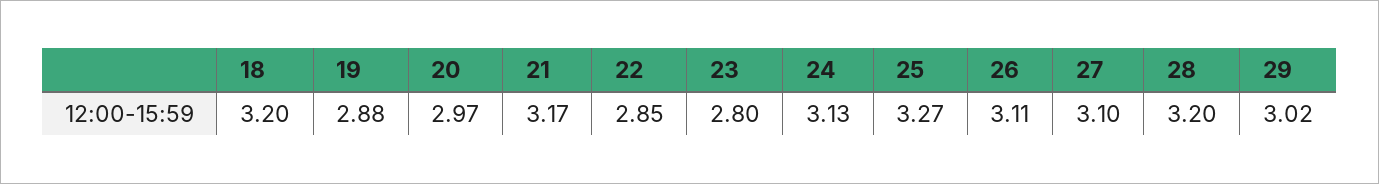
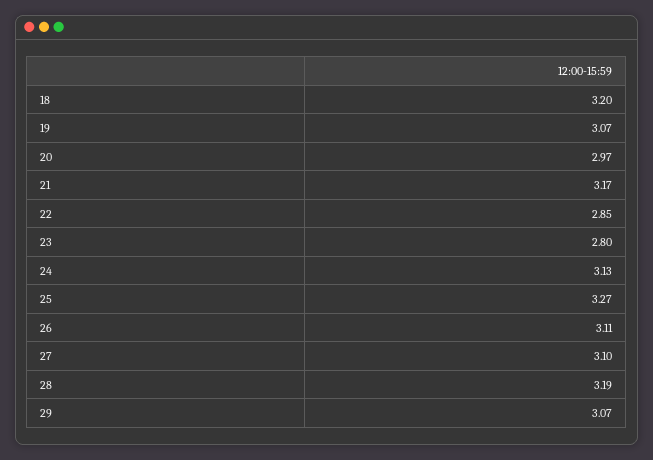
  {
    "18": 3.2,
-   "19": 2.88,
+   "19": 3.07,
    "20": 2.97,
    "21": 3.17,
    "22": 2.85,
    "23": 2.8,
    "24": 3.13,
    "25": 3.27,
    "26": 3.11,
    "27": 3.1,
-   "28": 3.2,
+   "28": 3.19,
-   "29": 3.02
+   "29": 3.07
  }

